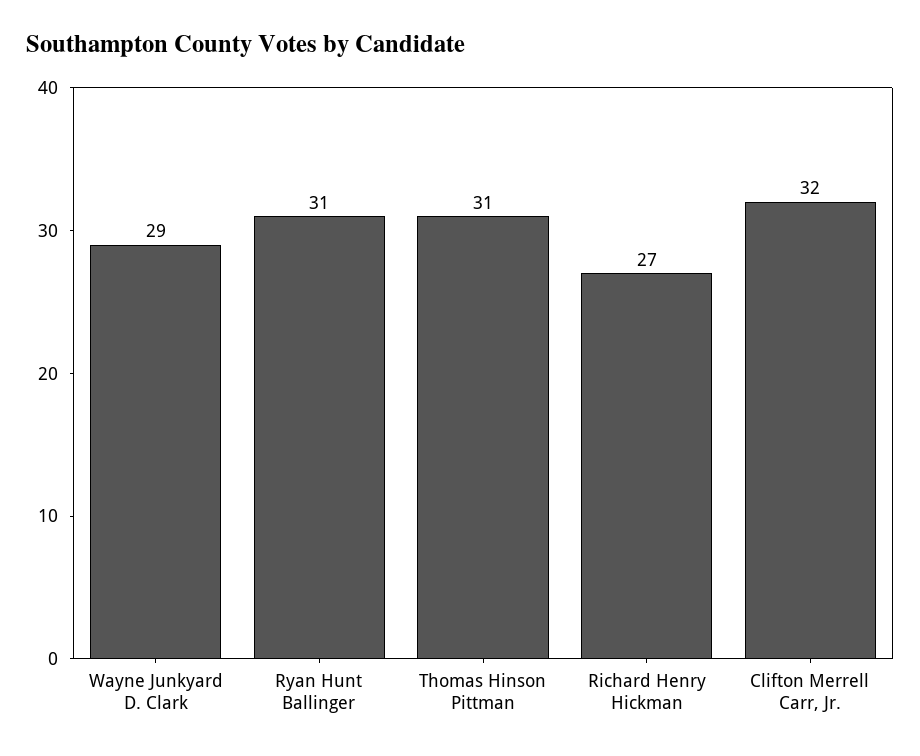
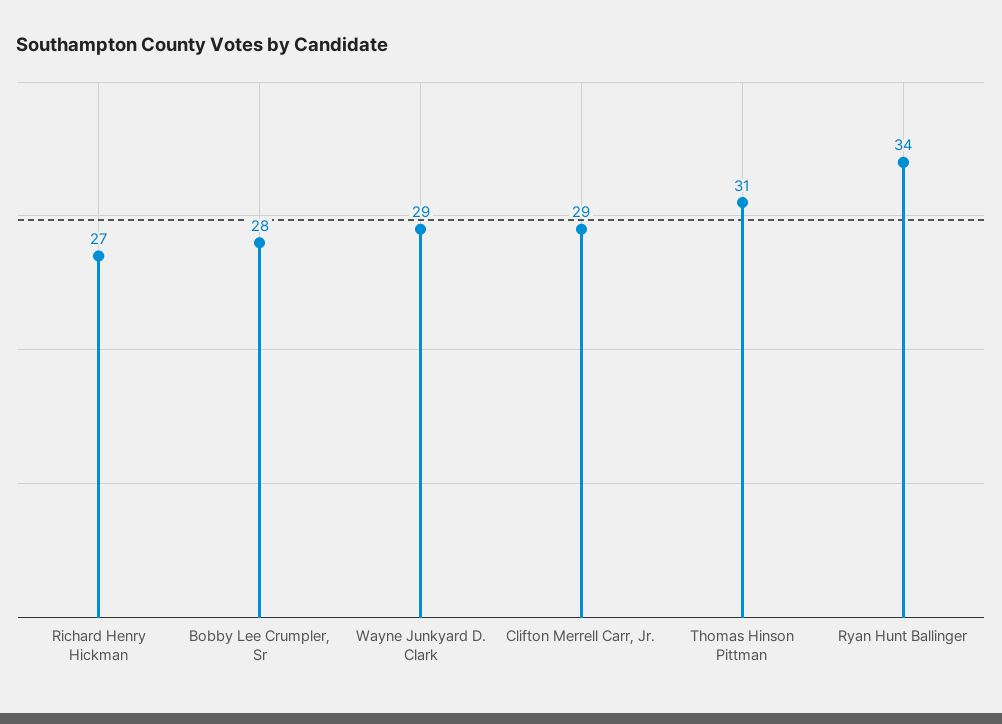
  {
    "Wayne Junkyard D. Clark": 29,
-   "Ryan Hunt Ballinger": 31,
+   "Ryan Hunt Ballinger": 34,
    "Thomas Hinson Pittman": 31,
    "Richard Henry Hickman": 27,
-   "Clifton Merrell Carr, Jr.": 32
+   "Clifton Merrell Carr, Jr.": 29,
+   "Bobby Lee Crumpler, Sr": 28
  }

